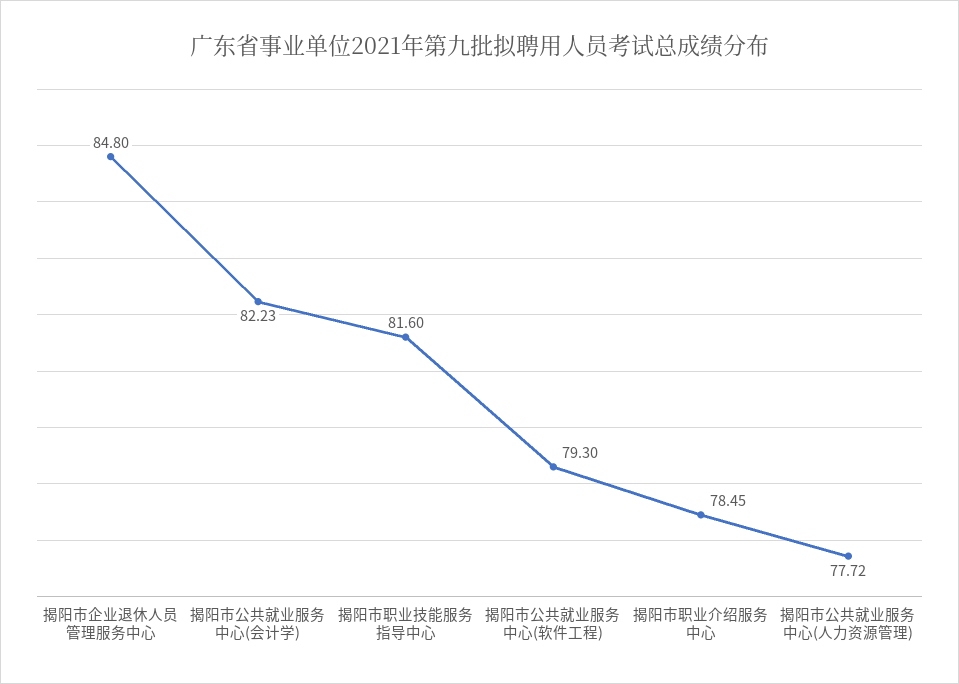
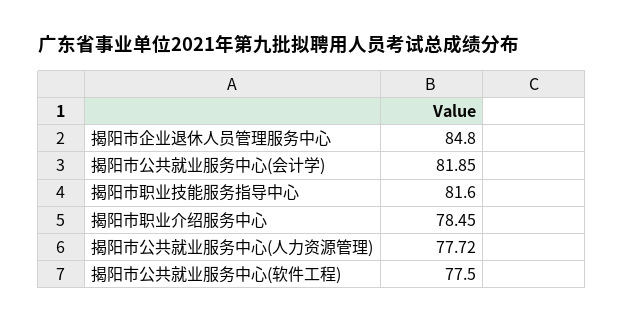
  {
    "揭阳市企业退休人员管理服务中心": 84.8,
-   "揭阳市公共就业服务中心(会计学)": 82.23,
+   "揭阳市公共就业服务中心(会计学)": 81.85,
    "揭阳市职业技能服务指导中心": 81.6,
-   "揭阳市公共就业服务中心(软件工程)": 79.3,
+   "揭阳市公共就业服务中心(软件工程)": 77.5,
    "揭阳市职业介绍服务中心": 78.45,
    "揭阳市公共就业服务中心(人力资源管理)": 77.72
  }

